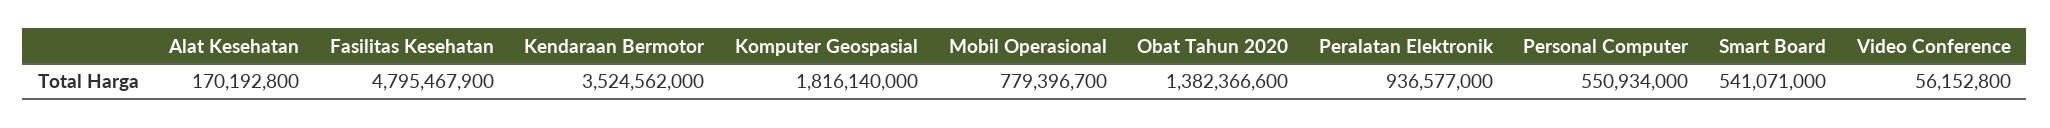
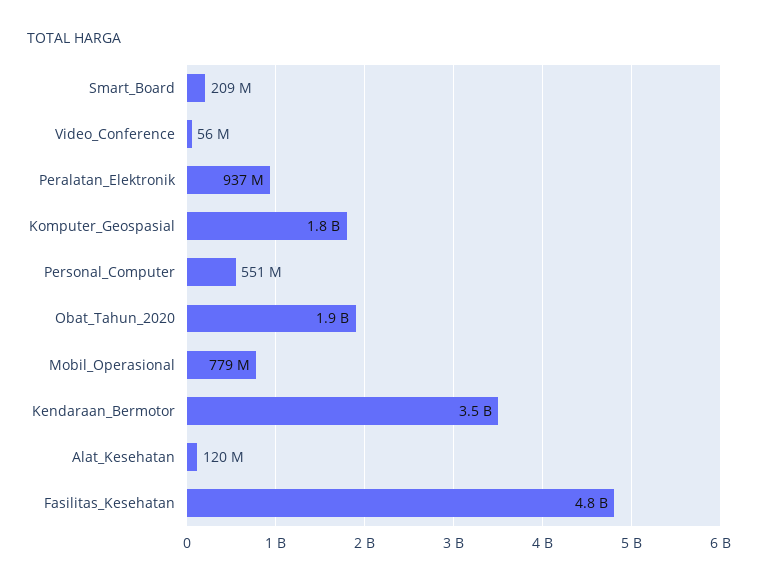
  {
-   "Alat Kesehatan": 170192800,
+   "Alat Kesehatan": 120000000,
    "Fasilitas Kesehatan": 4795467900,
    "Kendaraan Bermotor": 3524562000,
    "Komputer Geospasial": 1816140000,
    "Mobil Operasional": 779396700,
-   "Obat Tahun 2020": 1382366600,
+   "Obat Tahun 2020": 1900000000,
    "Peralatan Elektronik": 936577000,
    "Personal Computer": 550934000,
-   "Smart Board": 541071000,
+   "Smart Board": 209000000,
    "Video Conference": 56152800
  }

